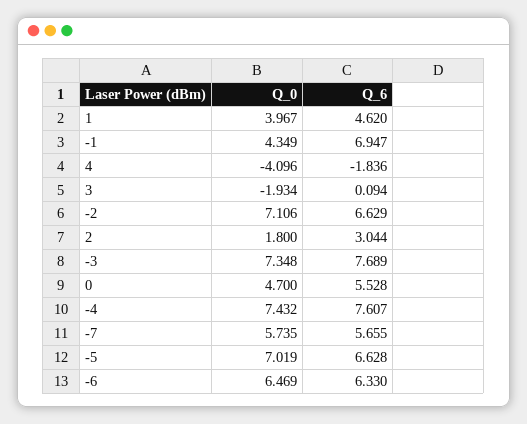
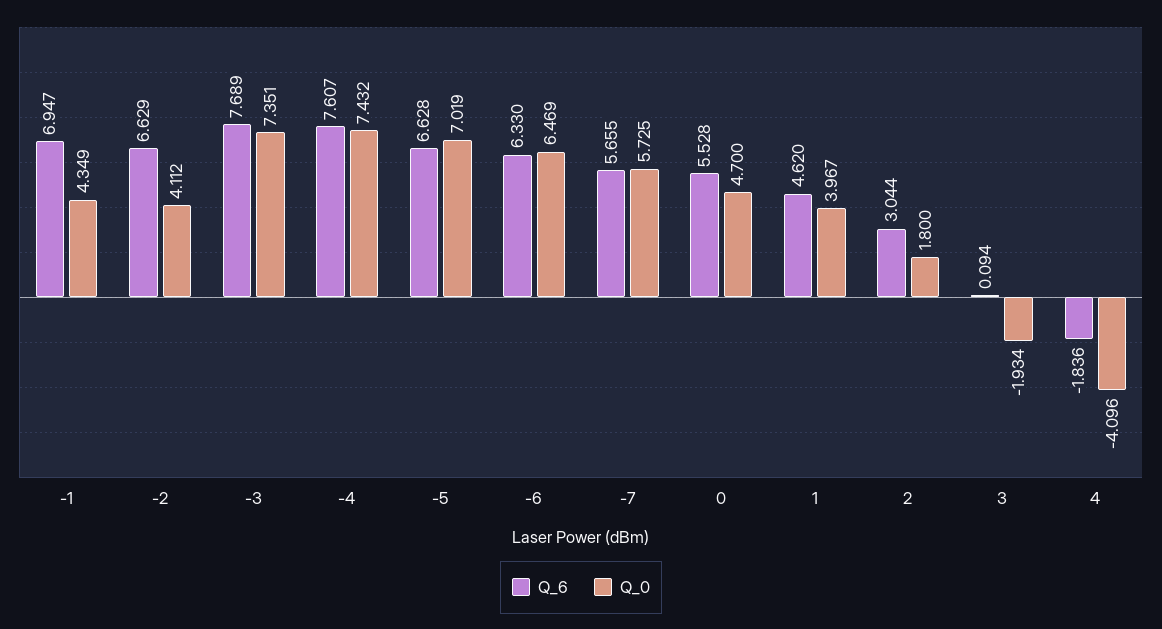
  {
    "Q_0": {
      "1": 3.967,
      "-1": 4.349,
      "4": -4.096,
      "3": -1.934,
-     "-2": 7.106,
+     "-2": 4.112,
      "2": 1.8,
-     "-3": 7.348,
+     "-3": 7.351,
      "0": 4.7,
      "-4": 7.432,
-     "-7": 5.735,
+     "-7": 5.725,
      "-5": 7.019,
      "-6": 6.469
    },
    "Q_6": {
      "1": 4.62,
      "-1": 6.947,
      "4": -1.836,
      "3": 0.094,
      "-2": 6.629,
      "2": 3.044,
      "-3": 7.689,
      "0": 5.528,
      "-4": 7.607,
      "-7": 5.655,
      "-5": 6.628,
      "-6": 6.33
    }
  }

